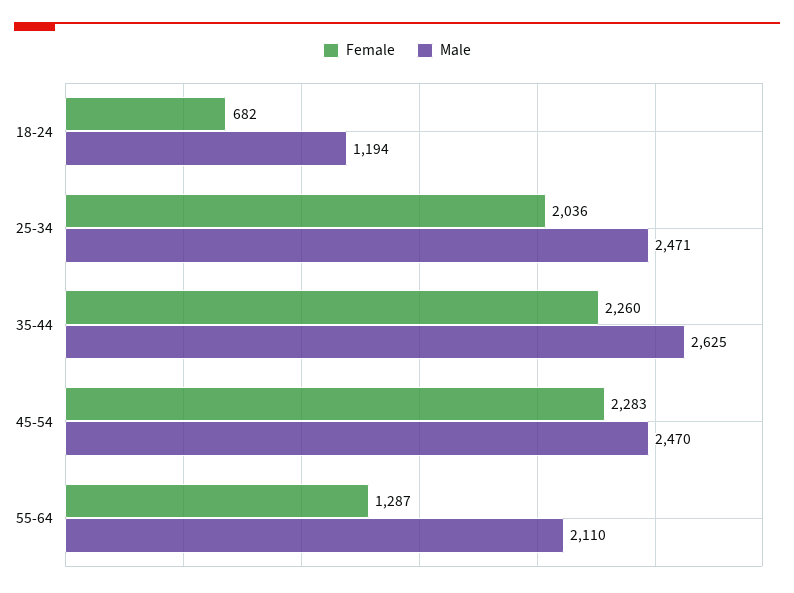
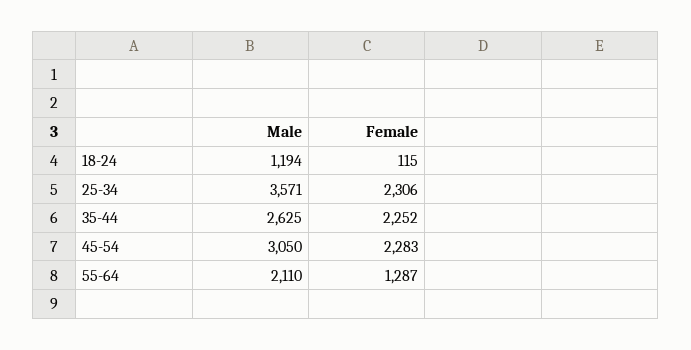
  {
    "Female": {
-     "18-24": 682,
+     "18-24": 115,
-     "25-34": 2036,
+     "25-34": 2306,
-     "35-44": 2260,
+     "35-44": 2252,
      "45-54": 2283,
      "55-64": 1287
    },
    "Male": {
      "18-24": 1194,
-     "25-34": 2471,
+     "25-34": 3571,
      "35-44": 2625,
-     "45-54": 2470,
+     "45-54": 3050,
      "55-64": 2110
    }
  }

